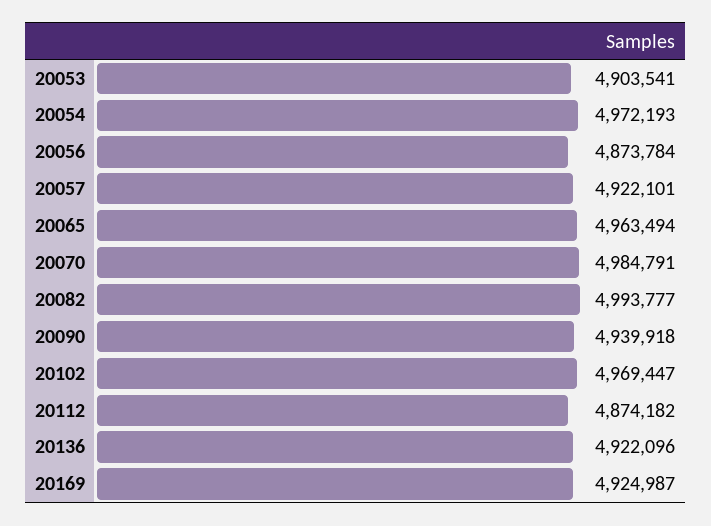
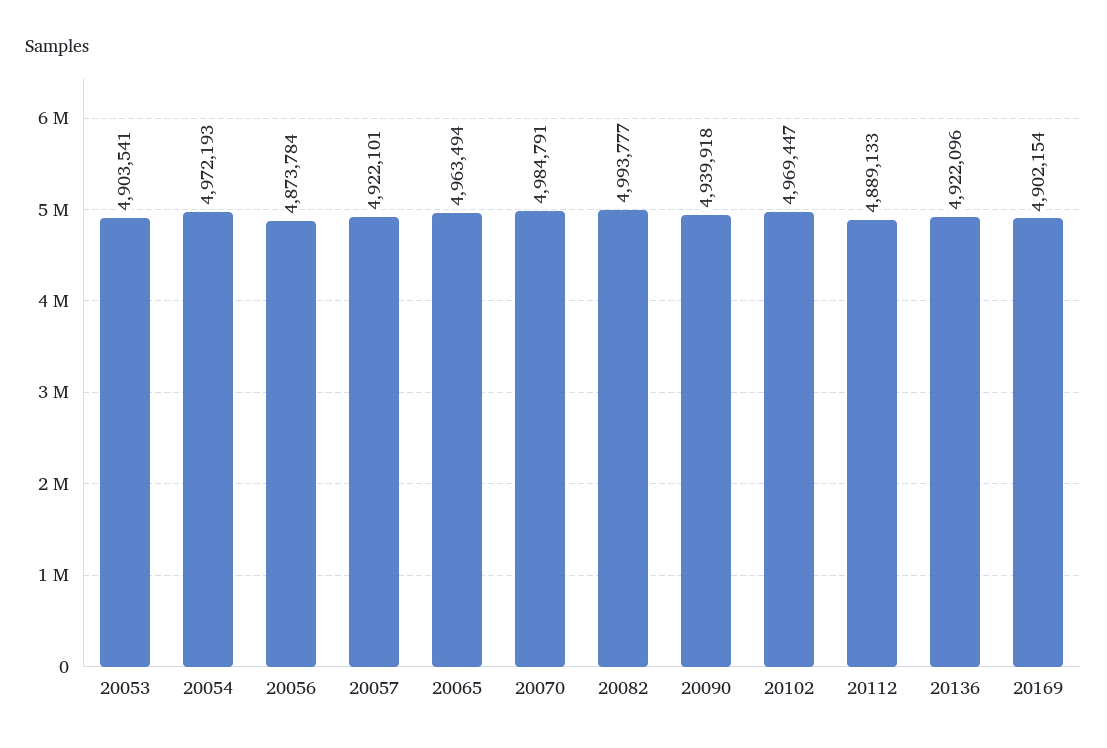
  {
    "20053": 4903541,
    "20054": 4972193,
    "20056": 4873784,
    "20057": 4922101,
    "20065": 4963494,
    "20070": 4984791,
    "20082": 4993777,
    "20090": 4939918,
    "20102": 4969447,
-   "20112": 4874182,
+   "20112": 4889133,
    "20136": 4922096,
-   "20169": 4924987
+   "20169": 4902154
  }

